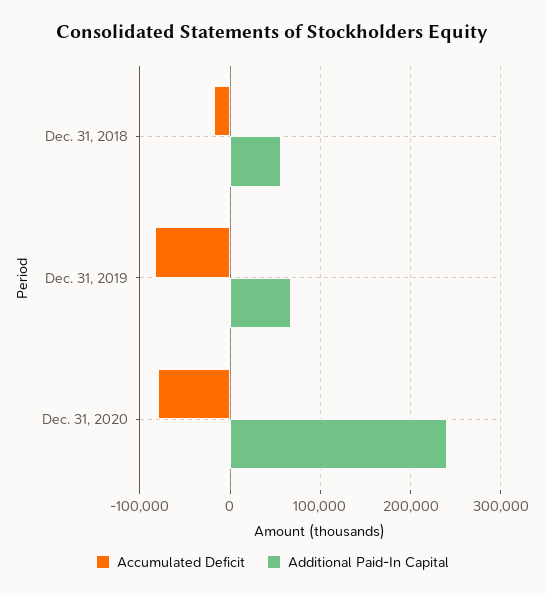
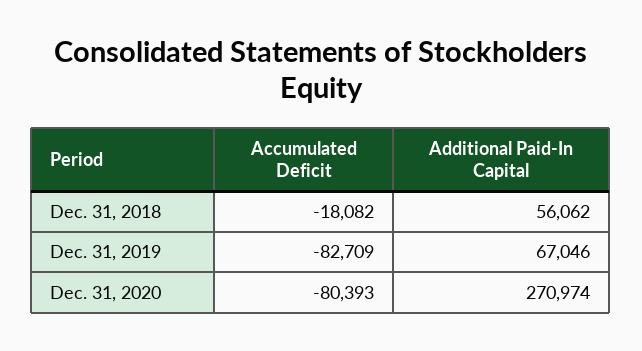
  {
    "Accumulated Deficit": {
      "Dec. 31, 2018": -18082,
      "Dec. 31, 2019": -82709,
      "Dec. 31, 2020": -80393
    },
    "Additional Paid-In Capital": {
      "Dec. 31, 2018": 56062,
      "Dec. 31, 2019": 67046,
-     "Dec. 31, 2020": 240000
+     "Dec. 31, 2020": 270974
    }
  }

